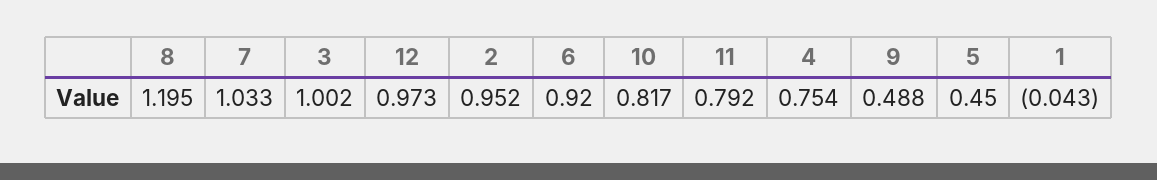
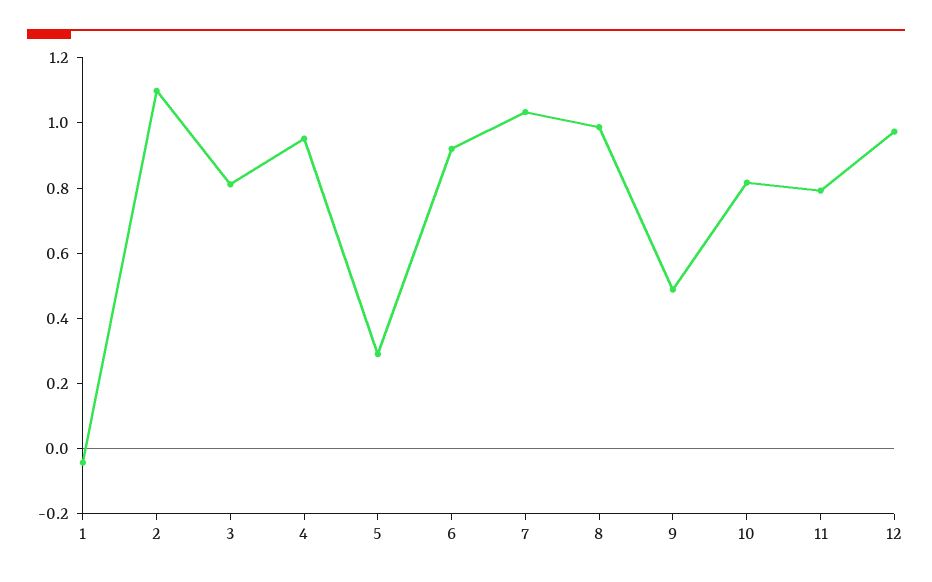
  {
-   "8": 1.195,
+   "8": 1,
    "7": 1.033,
-   "3": 1.002,
+   "3": 0.8,
    "12": 0.973,
-   "2": 0.952,
+   "2": 1.1,
    "6": 0.92,
    "10": 0.817,
    "11": 0.792,
-   "4": 0.754,
+   "4": 0.95,
    "9": 0.488,
-   "5": 0.45,
+   "5": 0.3,
    "1": -0.043
  }

